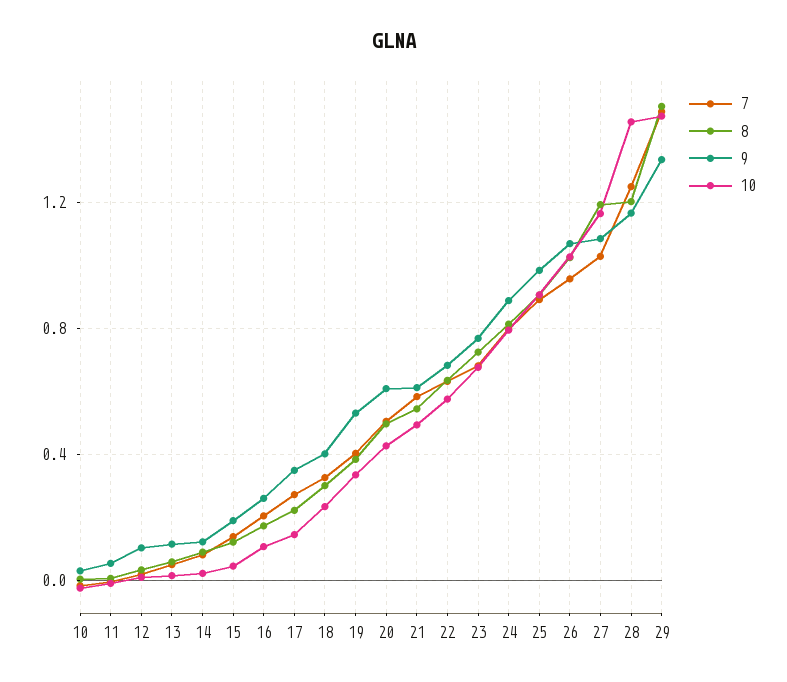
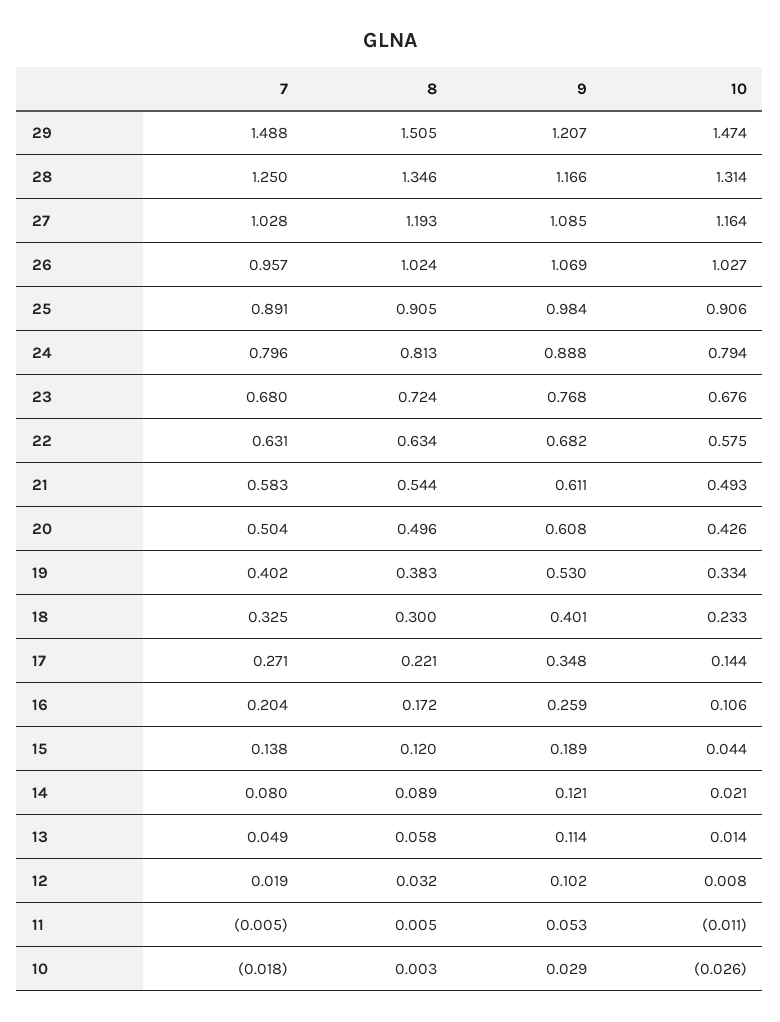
  {
    "7": {
      "10": -0.018,
      "11": -0.005,
      "12": 0.019,
      "13": 0.049,
      "14": 0.08,
      "15": 0.138,
      "16": 0.204,
      "17": 0.271,
      "18": 0.325,
      "19": 0.402,
      "20": 0.504,
      "21": 0.583,
      "22": 0.631,
      "23": 0.68,
      "24": 0.796,
      "25": 0.891,
      "26": 0.957,
      "27": 1.028,
      "28": 1.25,
      "29": 1.488
    },
    "8": {
      "10": 0.003,
      "11": 0.005,
      "12": 0.032,
      "13": 0.058,
      "14": 0.089,
      "15": 0.12,
      "16": 0.172,
      "17": 0.221,
      "18": 0.3,
      "19": 0.383,
      "20": 0.496,
      "21": 0.544,
      "22": 0.634,
      "23": 0.724,
      "24": 0.813,
      "25": 0.905,
      "26": 1.024,
      "27": 1.193,
-     "28": 1.2,
+     "28": 1.346,
      "29": 1.505
    },
    "9": {
      "10": 0.029,
      "11": 0.053,
      "12": 0.102,
      "13": 0.114,
      "14": 0.121,
      "15": 0.189,
      "16": 0.259,
      "17": 0.348,
      "18": 0.401,
      "19": 0.53,
      "20": 0.608,
      "21": 0.611,
      "22": 0.682,
      "23": 0.768,
      "24": 0.888,
      "25": 0.984,
      "26": 1.069,
      "27": 1.085,
      "28": 1.166,
-     "29": 1.35
+     "29": 1.207
    },
    "10": {
      "10": -0.026,
      "11": -0.011,
      "12": 0.008,
      "13": 0.014,
      "14": 0.021,
      "15": 0.044,
      "16": 0.106,
      "17": 0.144,
      "18": 0.233,
      "19": 0.334,
      "20": 0.426,
      "21": 0.493,
      "22": 0.575,
      "23": 0.676,
      "24": 0.794,
      "25": 0.906,
      "26": 1.027,
      "27": 1.164,
-     "28": 1.45,
+     "28": 1.314,
      "29": 1.474
    }
  }

